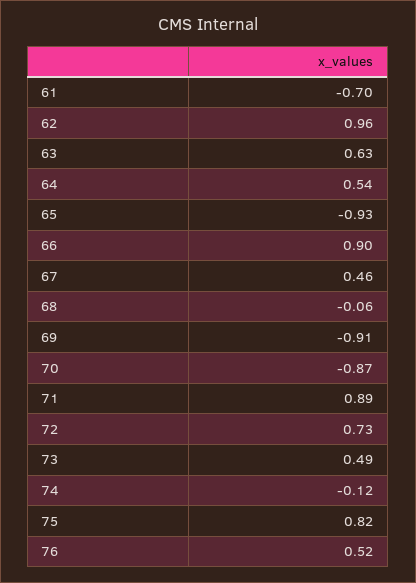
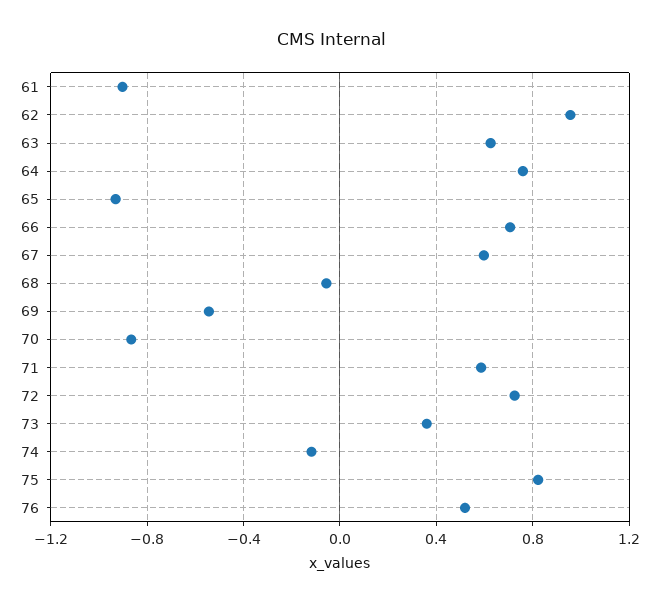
  {
-   "61": -0.7,
+   "61": -0.9,
    "62": 0.96,
    "63": 0.63,
-   "64": 0.54,
+   "64": 0.75,
    "65": -0.93,
-   "66": 0.9,
+   "66": 0.7,
-   "67": 0.46,
+   "67": 0.6,
    "68": -0.06,
-   "69": -0.91,
+   "69": -0.55,
    "70": -0.87,
-   "71": 0.89,
+   "71": 0.6,
    "72": 0.73,
-   "73": 0.49,
+   "73": 0.35,
    "74": -0.12,
    "75": 0.82,
    "76": 0.52
  }

